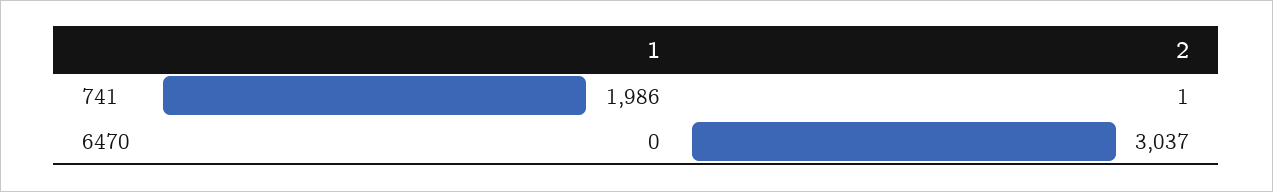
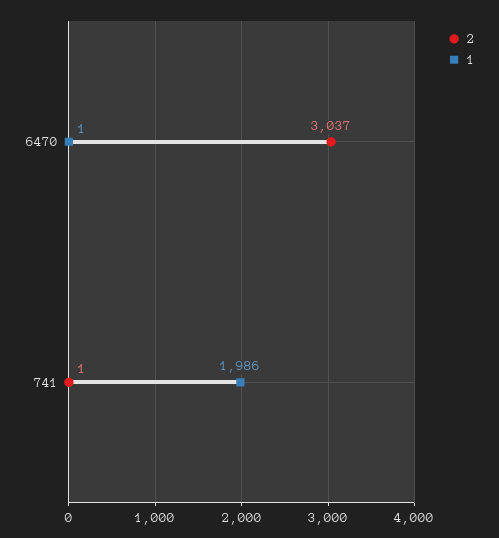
  {
    "1": {
      "741": 1986,
-     "6470": 0
+     "6470": 1
    },
    "2": {
      "741": 1,
      "6470": 3037
    }
  }

